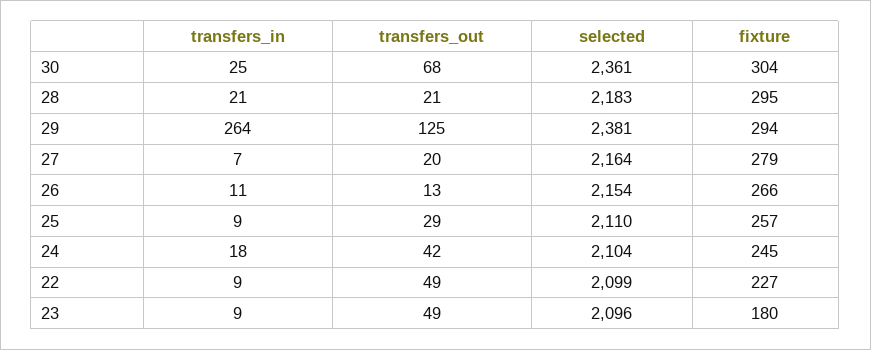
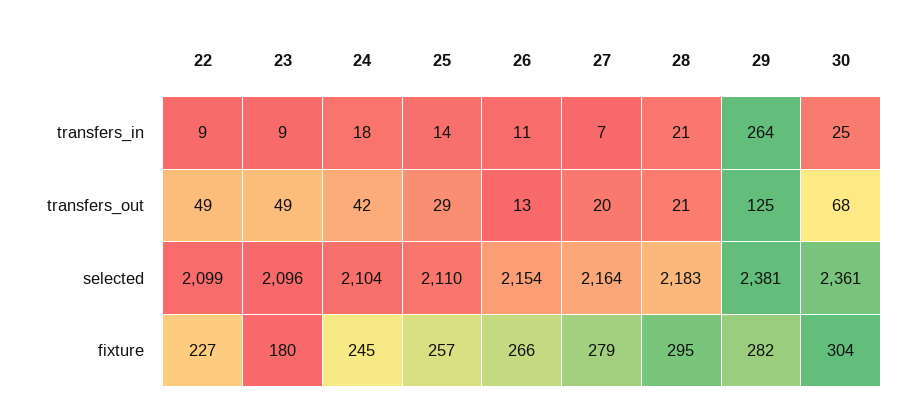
  {
    "transfers_in": {
      "30": 25,
      "28": 21,
      "29": 264,
      "27": 7,
      "26": 11,
-     "25": 9,
+     "25": 14,
      "24": 18,
      "22": 9,
      "23": 9
    },
    "transfers_out": {
      "30": 68,
      "28": 21,
      "29": 125,
      "27": 20,
      "26": 13,
      "25": 29,
      "24": 42,
      "22": 49,
      "23": 49
    },
    "selected": {
      "30": 2361,
      "28": 2183,
      "29": 2381,
      "27": 2164,
      "26": 2154,
      "25": 2110,
      "24": 2104,
      "22": 2099,
      "23": 2096
    },
    "fixture": {
      "30": 304,
      "28": 295,
-     "29": 294,
+     "29": 282,
      "27": 279,
      "26": 266,
      "25": 257,
      "24": 245,
      "22": 227,
      "23": 180
    }
  }

